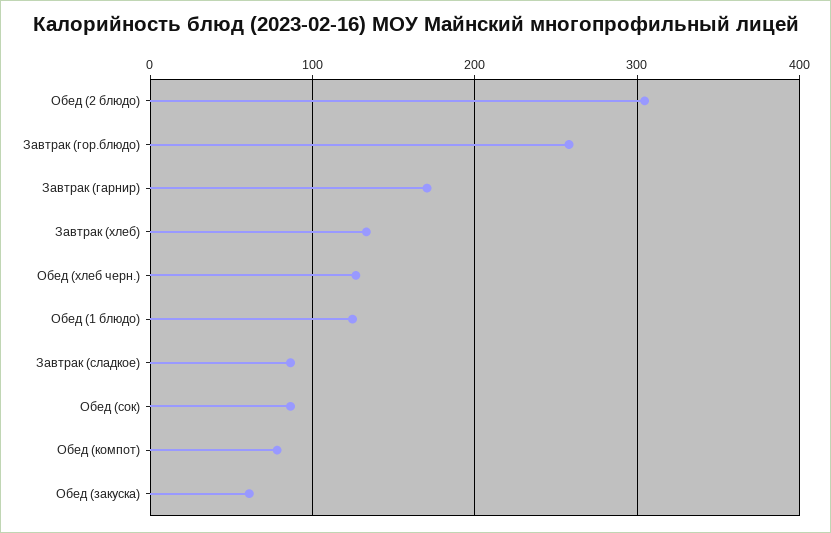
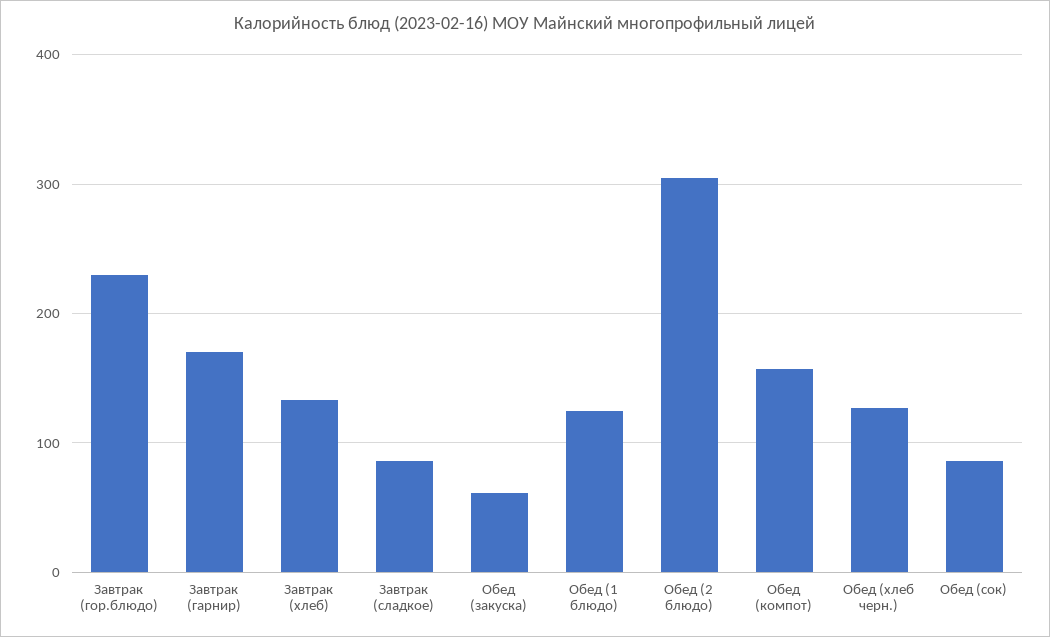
  {
    "Обед (2 блюдо)": 300,
-   "Завтрак (гор.блюдо)": 260,
+   "Завтрак (гор.блюдо)": 230,
    "Завтрак (гарнир)": 170,
    "Завтрак (хлеб)": 130,
    "Обед (хлеб черн.)": 130,
    "Обед (1 блюдо)": 120,
    "Завтрак (сладкое)": 90,
    "Обед (сок)": 90,
-   "Обед (компот)": 80,
+   "Обед (компот)": 160,
    "Обед (закуска)": 60
  }

